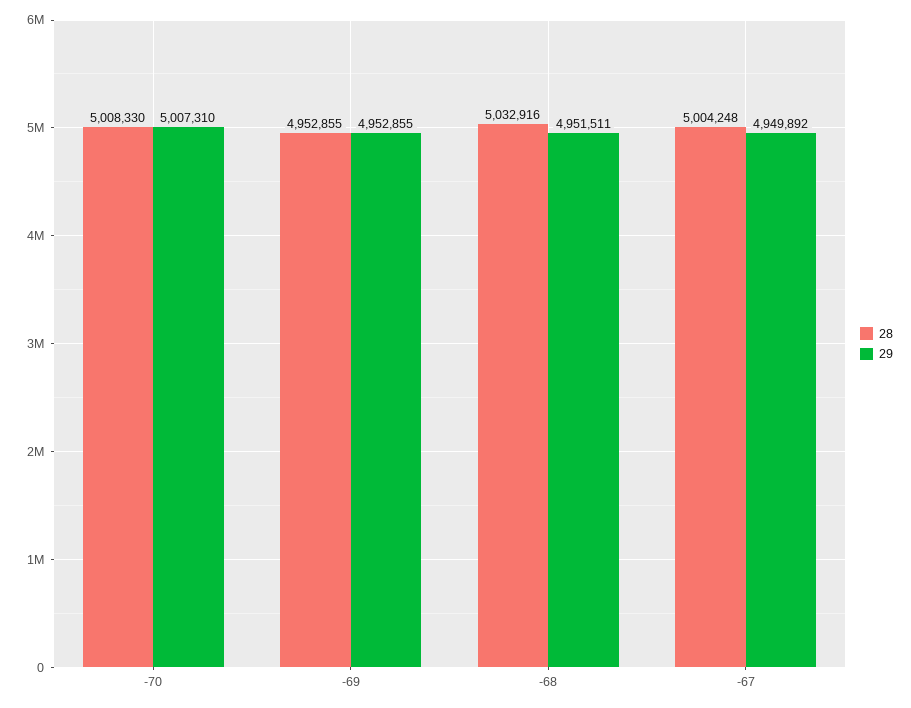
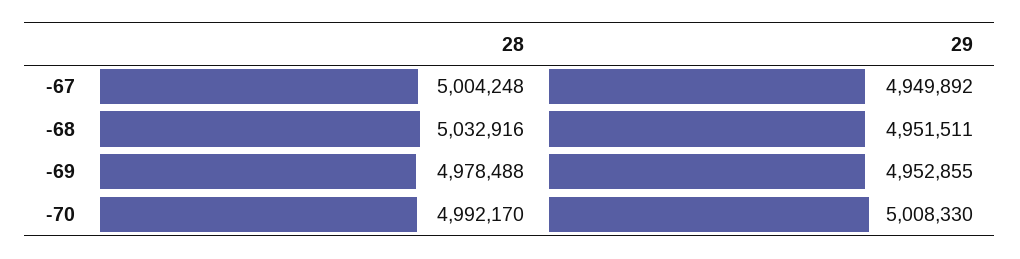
  {
    "28": {
-     "-70": 5008330,
+     "-70": 4992170,
-     "-69": 4952855,
+     "-69": 4978488,
      "-68": 5032916,
      "-67": 5004248
    },
    "29": {
-     "-70": 5007310,
+     "-70": 5008330,
      "-69": 4952855,
      "-68": 4951511,
      "-67": 4949892
    }
  }

